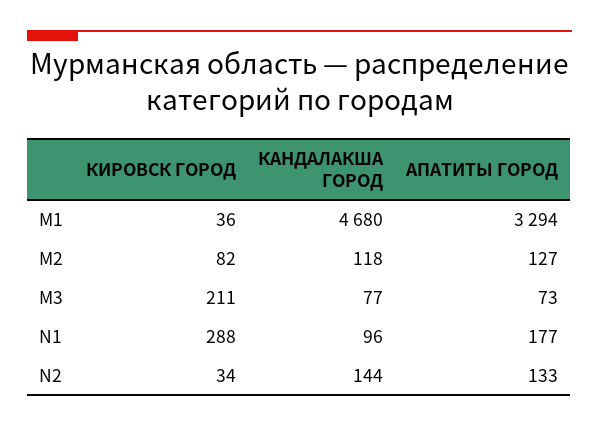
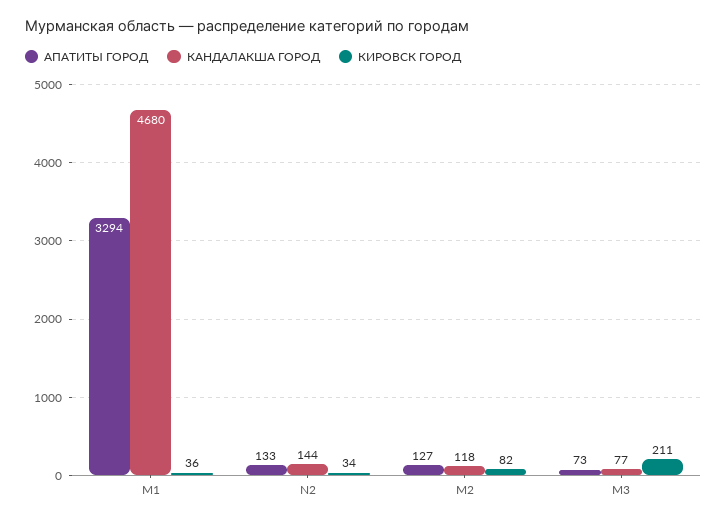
  {
    "КИРОВСК ГОРОД": {
      "M1": 36,
      "M2": 82,
      "M3": 211,
-     "N1": 288,
      "N2": 34
    },
    "КАНДАЛАКША ГОРОД": {
      "M1": 4680,
      "M2": 118,
      "M3": 77,
-     "N1": 96,
      "N2": 144
    },
    "АПАТИТЫ ГОРОД": {
      "M1": 3294,
      "M2": 127,
      "M3": 73,
-     "N1": 177,
      "N2": 133
    }
  }

